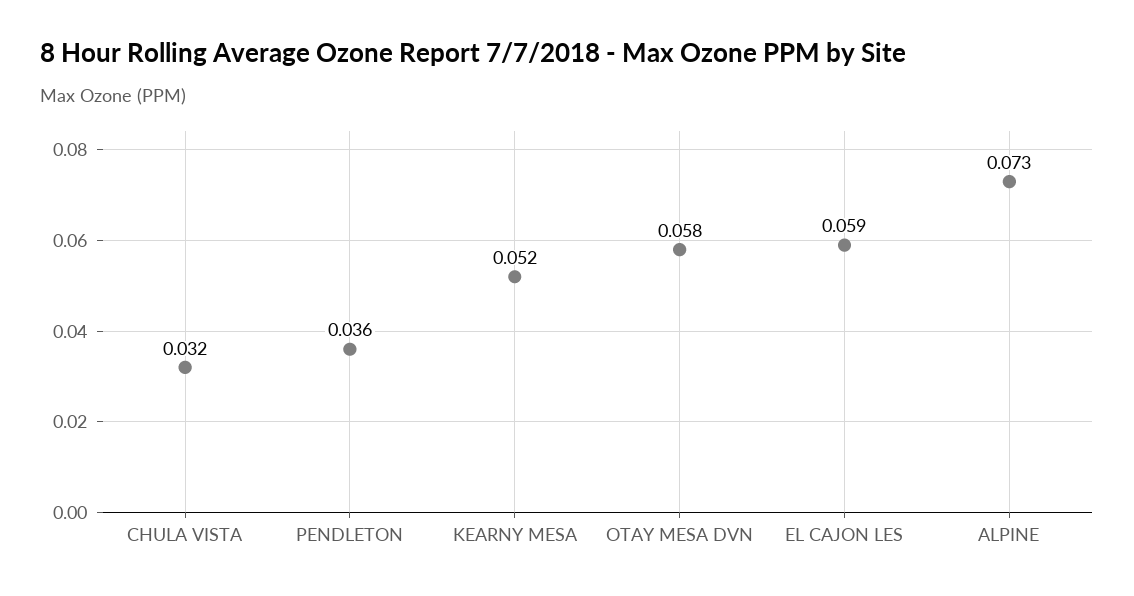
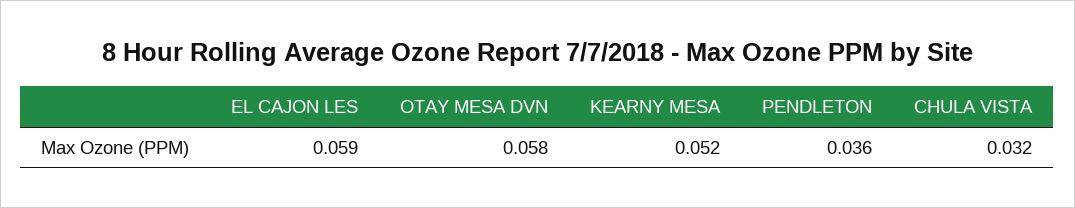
  {
    "CHULA VISTA": 0.032,
    "PENDLETON": 0.036,
    "KEARNY MESA": 0.052,
    "OTAY MESA DVN": 0.058,
-   "EL CAJON LES": 0.059,
+   "EL CAJON LES": 0.059
-   "ALPINE": 0.073
  }

